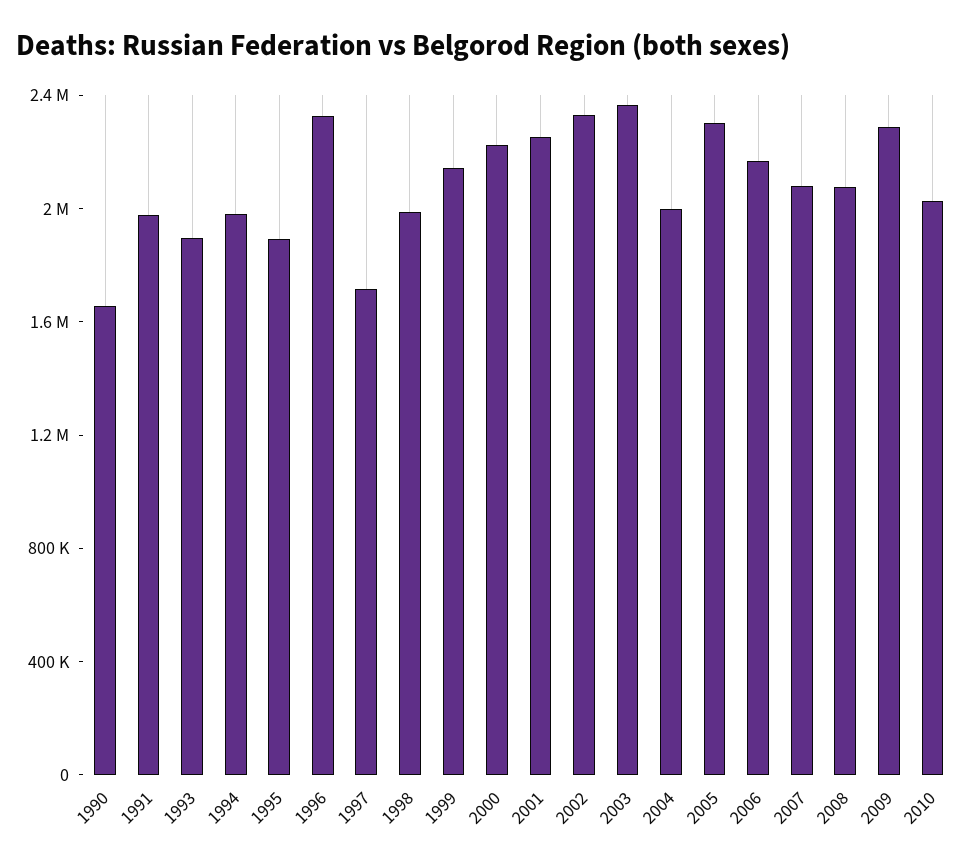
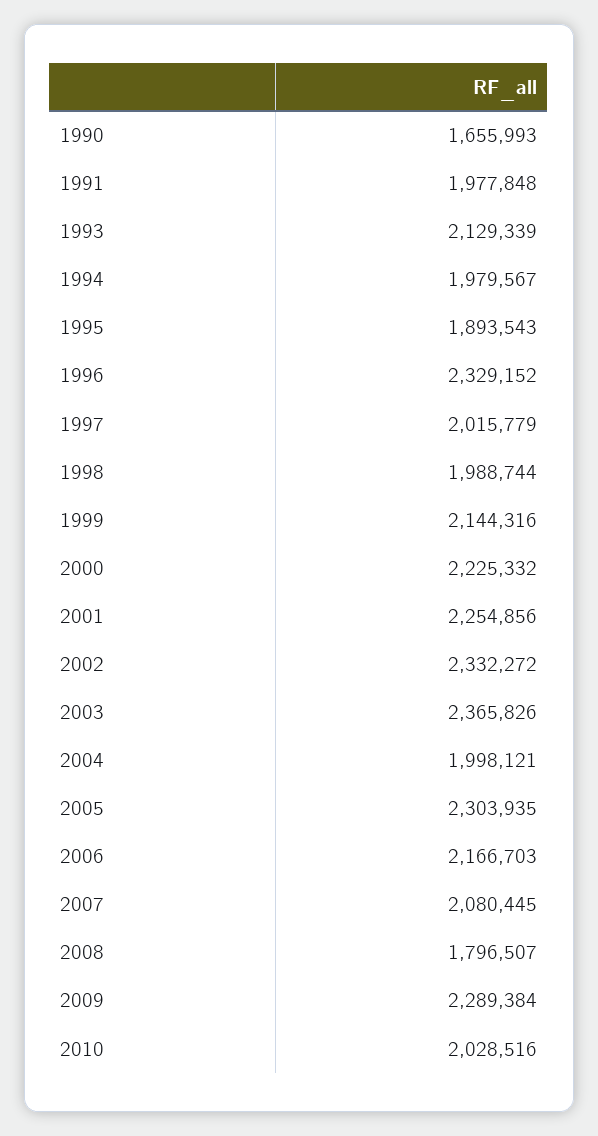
  {
    "1990": 1655993,
    "1991": 1977848,
-   "1993": 1900000,
+   "1993": 2129339,
    "1994": 1979567,
    "1995": 1893543,
    "1996": 2329152,
-   "1997": 1700000,
+   "1997": 2015779,
    "1998": 1988744,
    "1999": 2144316,
    "2000": 2225332,
    "2001": 2254856,
    "2002": 2332272,
    "2003": 2365826,
    "2004": 1998121,
    "2005": 2303935,
    "2006": 2166703,
    "2007": 2080445,
-   "2008": 2100000,
+   "2008": 1796507,
    "2009": 2289384,
    "2010": 2028516
  }

